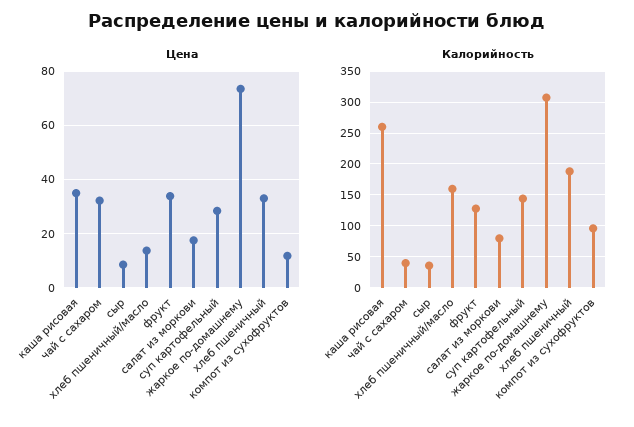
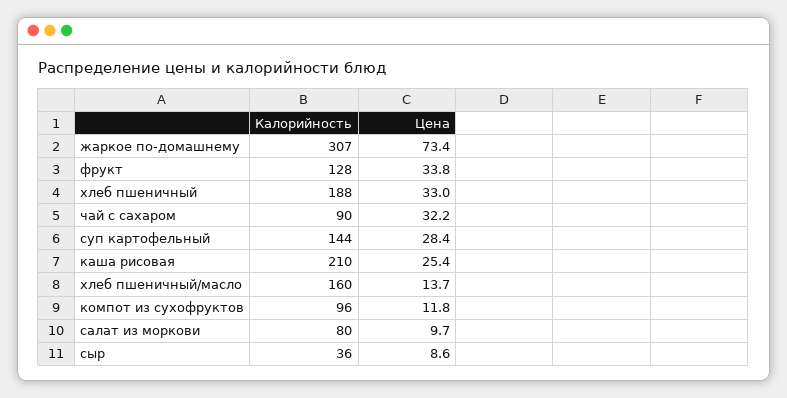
  {
    "Цена": {
-     "каша рисовая": 35,
+     "каша рисовая": 25.4,
      "чай с сахаром": 32.2,
      "сыр": 8.6,
      "хлеб пшеничный/масло": 13.7,
      "фрукт": 33.8,
-     "салат из моркови": 17.5,
+     "салат из моркови": 9.7,
      "суп картофельный": 28.4,
      "жаркое по-домашнему": 73.4,
      "хлеб пшеничный": 33,
      "компот из сухофруктов": 11.8
    },
    "Калорийность": {
-     "каша рисовая": 260,
+     "каша рисовая": 210,
-     "чай с сахаром": 40,
+     "чай с сахаром": 90,
      "сыр": 36,
      "хлеб пшеничный/масло": 160,
      "фрукт": 128,
      "салат из моркови": 80,
      "суп картофельный": 144,
      "жаркое по-домашнему": 307,
      "хлеб пшеничный": 188,
      "компот из сухофруктов": 96
    }
  }

